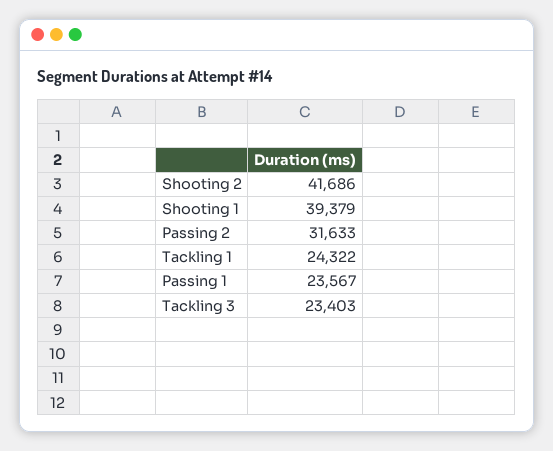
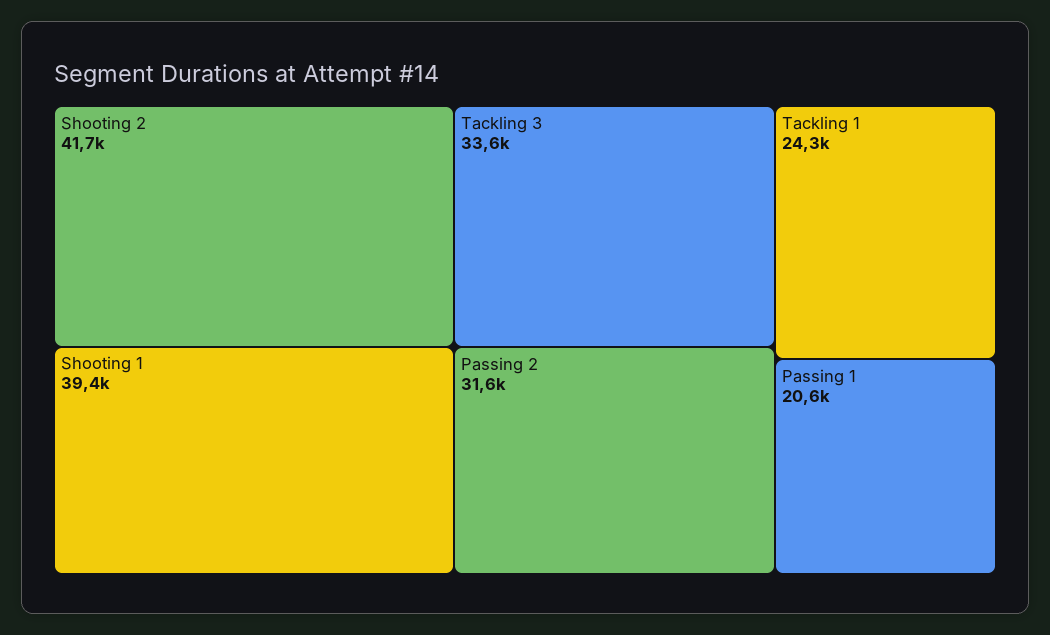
  {
    "Shooting 2": 41686,
    "Shooting 1": 39379,
    "Passing 2": 31633,
    "Tackling 1": 24322,
-   "Passing 1": 23567,
+   "Passing 1": 20600,
-   "Tackling 3": 23403
+   "Tackling 3": 33600
  }

